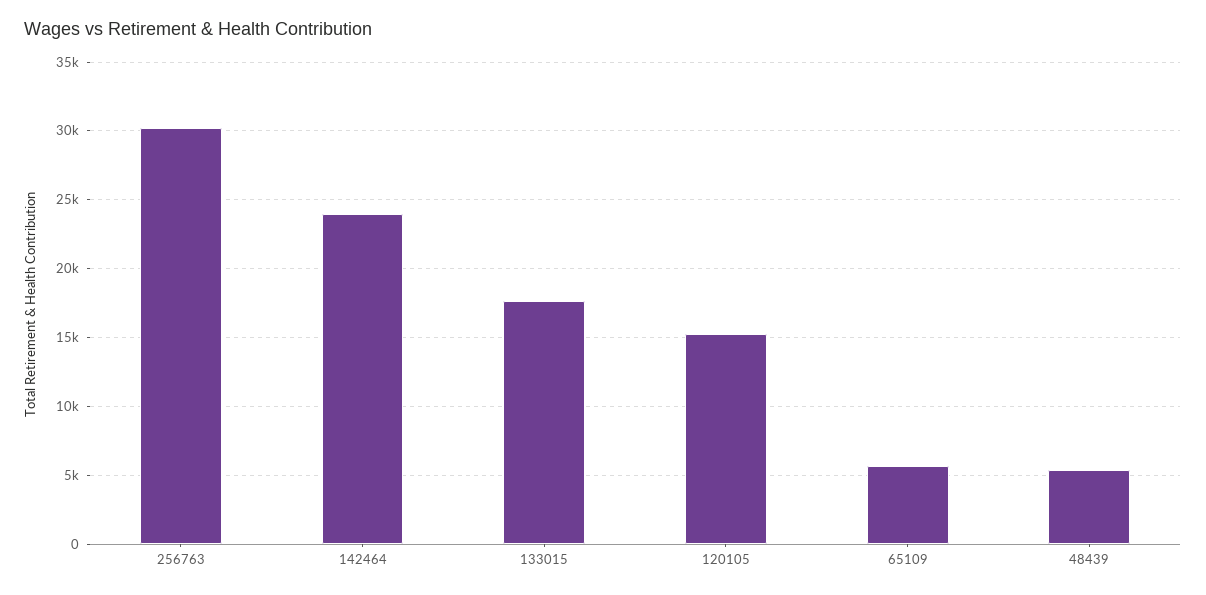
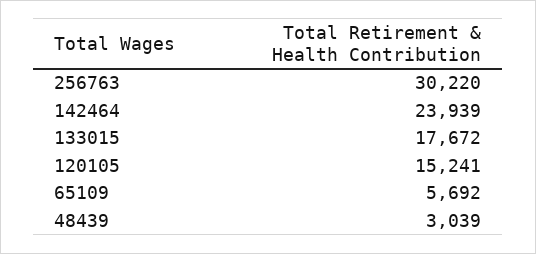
  {
    "256763": 30220,
    "142464": 23939,
    "133015": 17672,
    "120105": 15241,
    "65109": 5692,
-   "48439": 5500
+   "48439": 3039
  }

